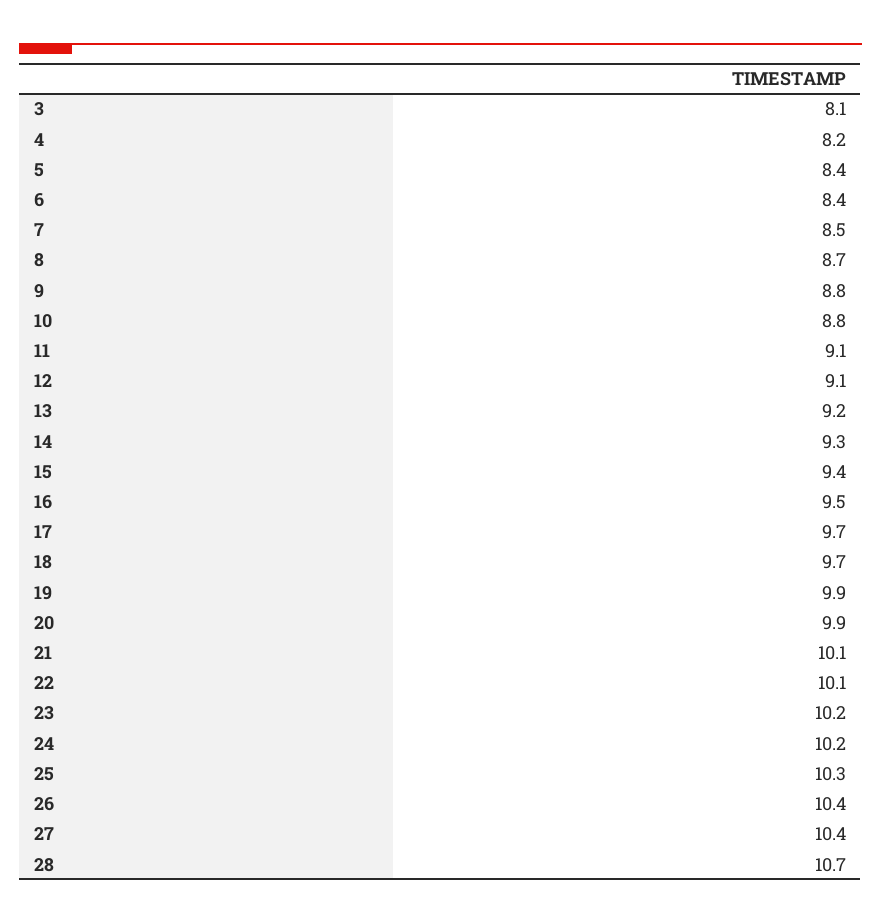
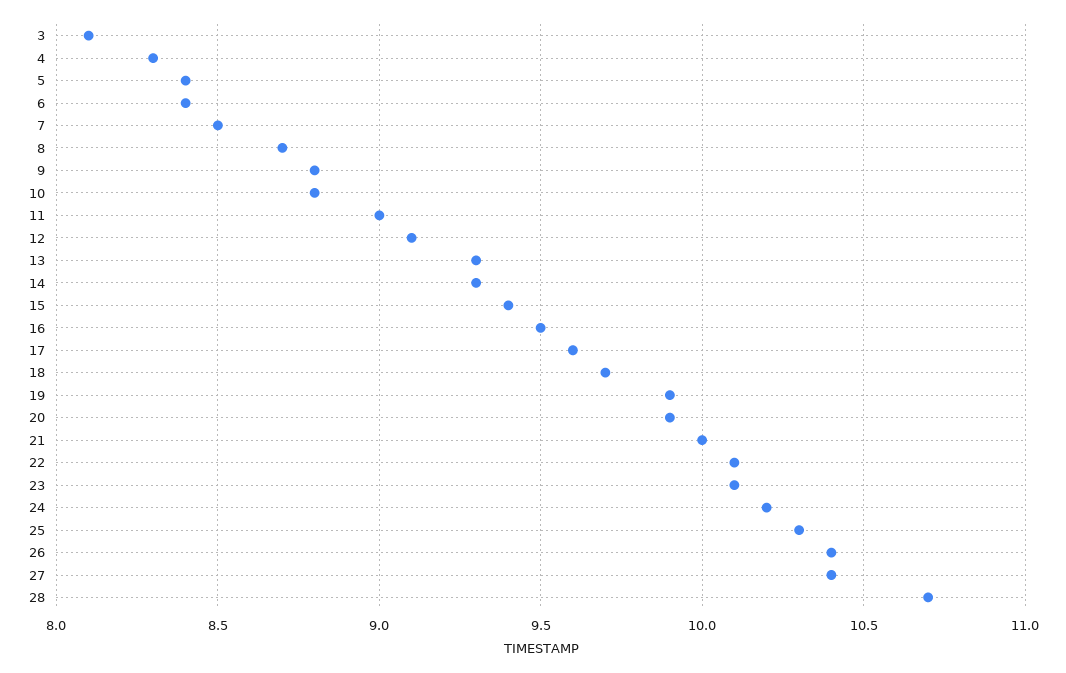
  {
    "3": 8.1,
-   "4": 8.2,
+   "4": 8.3,
    "5": 8.4,
    "6": 8.4,
    "7": 8.5,
    "8": 8.7,
    "9": 8.8,
    "10": 8.8,
-   "11": 9.1,
+   "11": 9,
    "12": 9.1,
-   "13": 9.2,
+   "13": 9.3,
    "14": 9.3,
    "15": 9.4,
    "16": 9.5,
-   "17": 9.7,
+   "17": 9.6,
    "18": 9.7,
    "19": 9.9,
    "20": 9.9,
-   "21": 10.1,
+   "21": 10,
    "22": 10.1,
-   "23": 10.2,
+   "23": 10.1,
    "24": 10.2,
    "25": 10.3,
    "26": 10.4,
    "27": 10.4,
    "28": 10.7
  }

